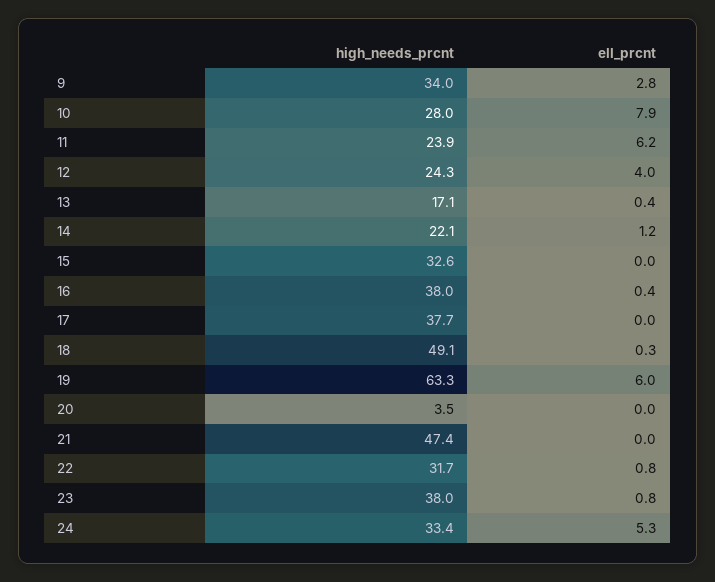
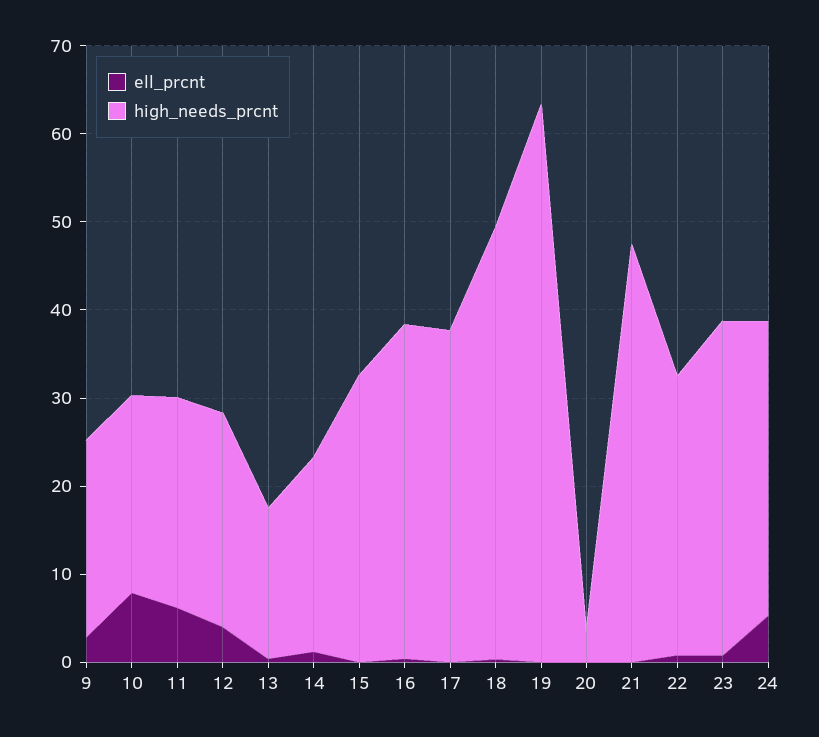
  {
    "high_needs_prcnt": {
-     "9": 34,
+     "9": 22,
-     "10": 28,
+     "10": 22,
      "11": 23.9,
      "12": 24.3,
      "13": 17.1,
      "14": 22.1,
      "15": 32.6,
      "16": 38,
      "17": 37.7,
      "18": 49.1,
      "19": 63.3,
      "20": 3.5,
      "21": 47.4,
      "22": 31.7,
      "23": 38,
      "24": 33.4
    },
    "ell_prcnt": {
      "9": 2.8,
      "10": 7.9,
      "11": 6.2,
      "12": 4,
      "13": 0.4,
      "14": 1.2,
      "15": 0,
      "16": 0.4,
      "17": 0,
      "18": 0.3,
-     "19": 6,
+     "19": 0,
      "20": 0,
      "21": 0,
      "22": 0.8,
      "23": 0.8,
      "24": 5.3
    }
  }

